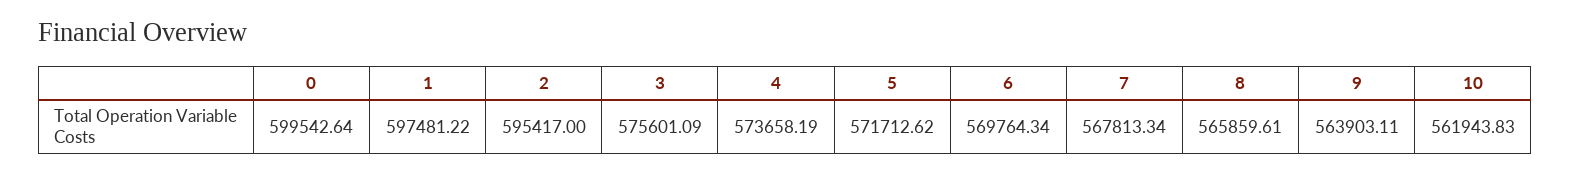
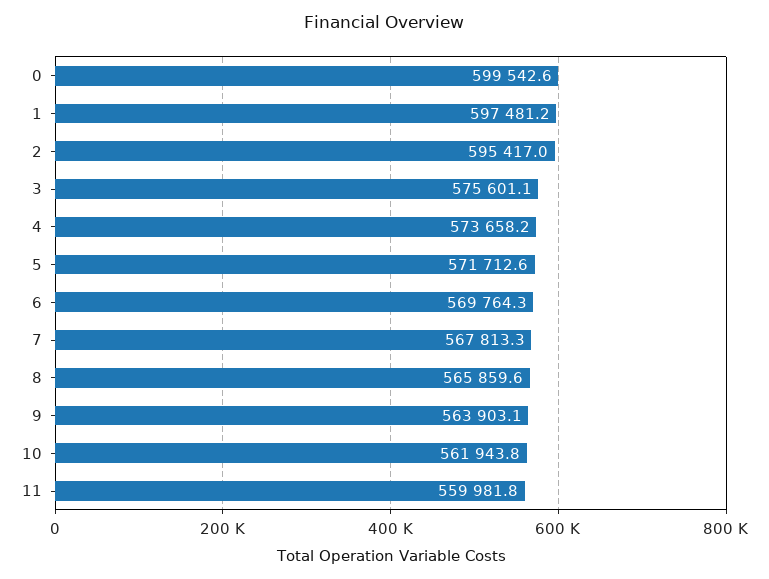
  {
    "0": 599542.64,
    "1": 597481.22,
    "2": 595417,
    "3": 575601.09,
    "4": 573658.19,
    "5": 571712.62,
    "6": 569764.34,
    "7": 567813.34,
    "8": 565859.61,
    "9": 563903.11,
-   "10": 561943.83
+   "10": 561943.83,
+   "11": 559981.8
  }

